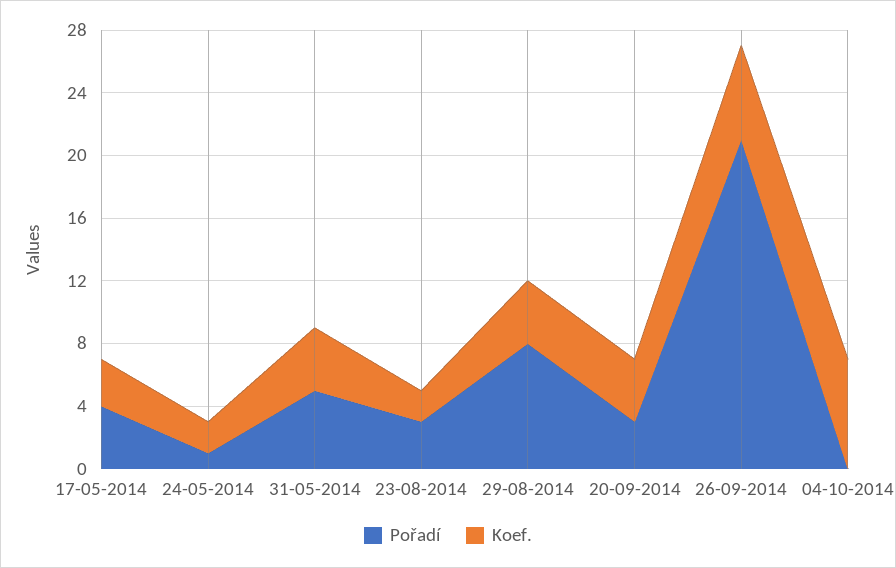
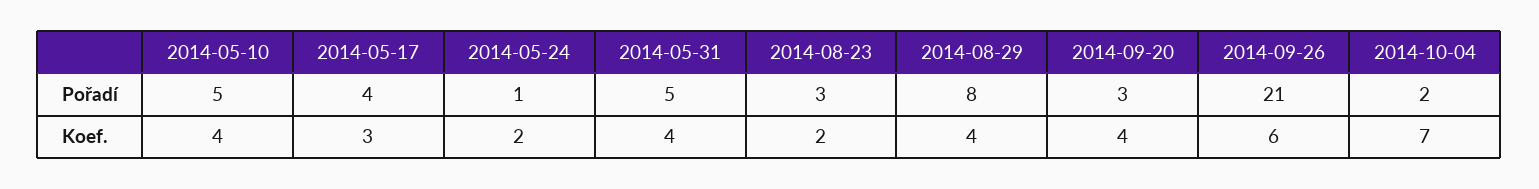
  {
    "Pořadí": {
      "17-05-2014": 4,
      "24-05-2014": 1,
      "31-05-2014": 5,
      "23-08-2014": 3,
      "29-08-2014": 8,
      "20-09-2014": 3,
      "26-09-2014": 21,
-     "04-10-2014": 0
+     "04-10-2014": 2,
+     "2014-05-10": 5
    },
    "Koef.": {
      "17-05-2014": 3,
      "24-05-2014": 2,
      "31-05-2014": 4,
      "23-08-2014": 2,
      "29-08-2014": 4,
      "20-09-2014": 4,
      "26-09-2014": 6,
-     "04-10-2014": 7
+     "04-10-2014": 7,
+     "2014-05-10": 4
    }
  }

